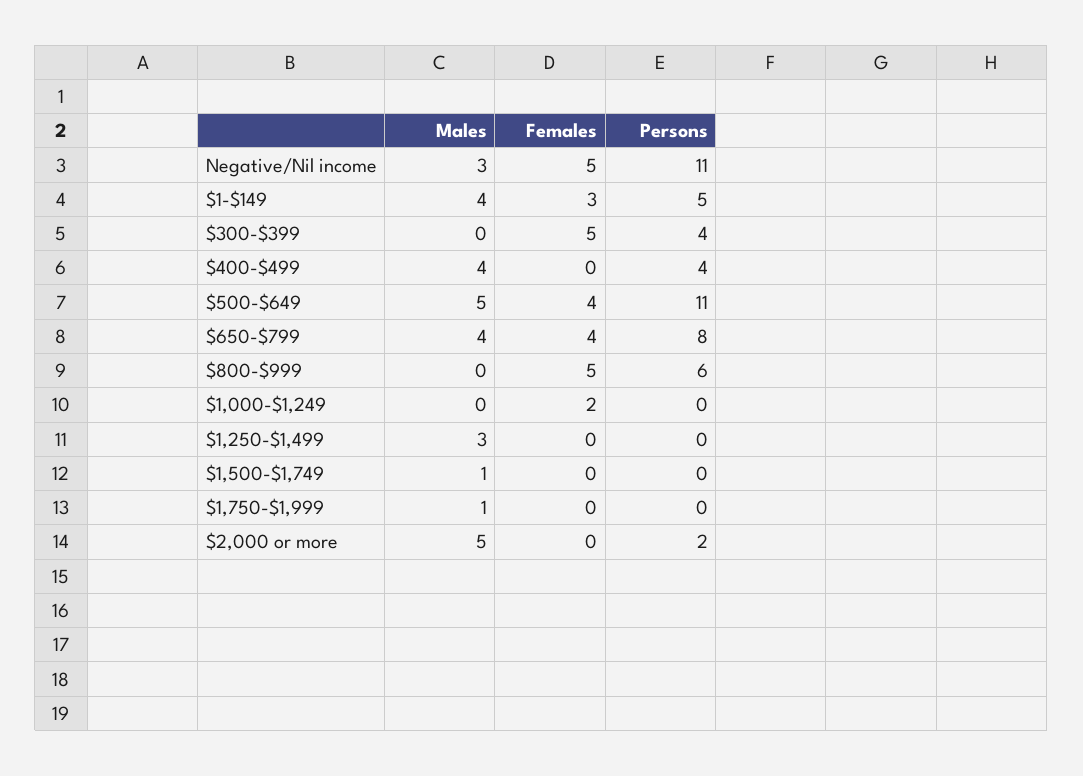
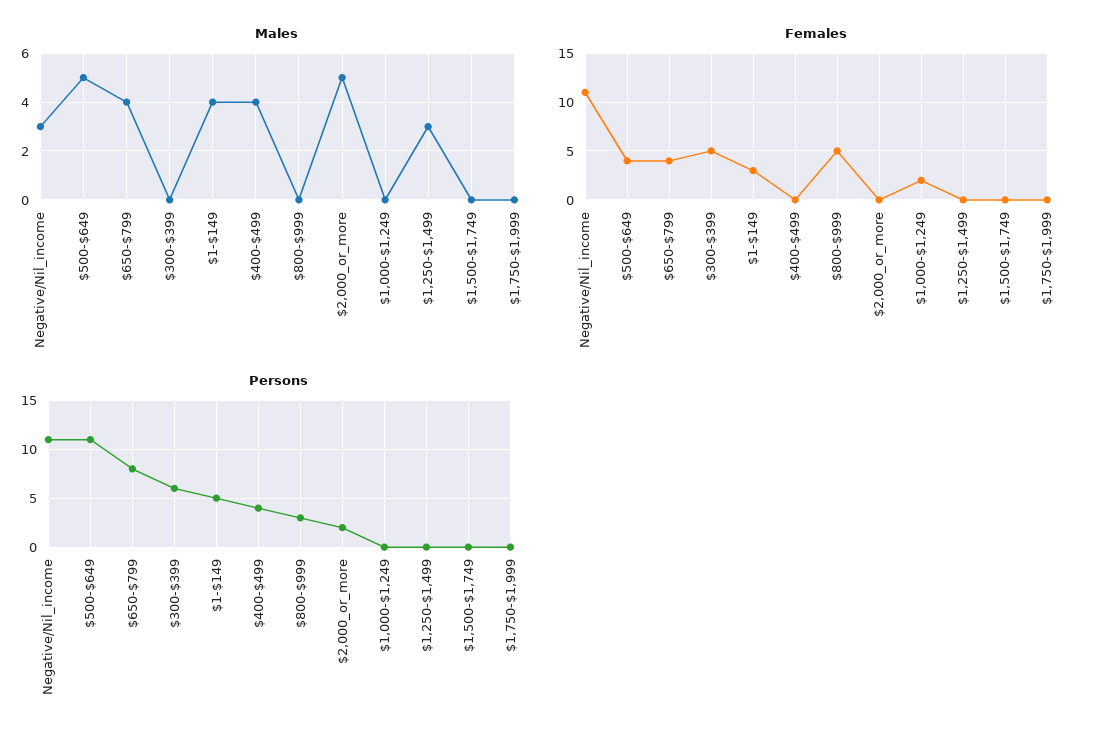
  {
    "Males": {
      "Negative/Nil income": 3,
      "$1-$149": 4,
      "$300-$399": 0,
      "$400-$499": 4,
      "$500-$649": 5,
      "$650-$799": 4,
      "$800-$999": 0,
      "$1,000-$1,249": 0,
      "$1,250-$1,499": 3,
-     "$1,500-$1,749": 1,
+     "$1,500-$1,749": 0,
-     "$1,750-$1,999": 1,
+     "$1,750-$1,999": 0,
      "$2,000 or more": 5
    },
    "Females": {
-     "Negative/Nil income": 5,
+     "Negative/Nil income": 11,
      "$1-$149": 3,
      "$300-$399": 5,
      "$400-$499": 0,
      "$500-$649": 4,
      "$650-$799": 4,
      "$800-$999": 5,
      "$1,000-$1,249": 2,
      "$1,250-$1,499": 0,
      "$1,500-$1,749": 0,
      "$1,750-$1,999": 0,
      "$2,000 or more": 0
    },
    "Persons": {
      "Negative/Nil income": 11,
      "$1-$149": 5,
-     "$300-$399": 4,
+     "$300-$399": 6,
      "$400-$499": 4,
      "$500-$649": 11,
      "$650-$799": 8,
-     "$800-$999": 6,
+     "$800-$999": 3,
      "$1,000-$1,249": 0,
      "$1,250-$1,499": 0,
      "$1,500-$1,749": 0,
      "$1,750-$1,999": 0,
      "$2,000 or more": 2
    }
  }

